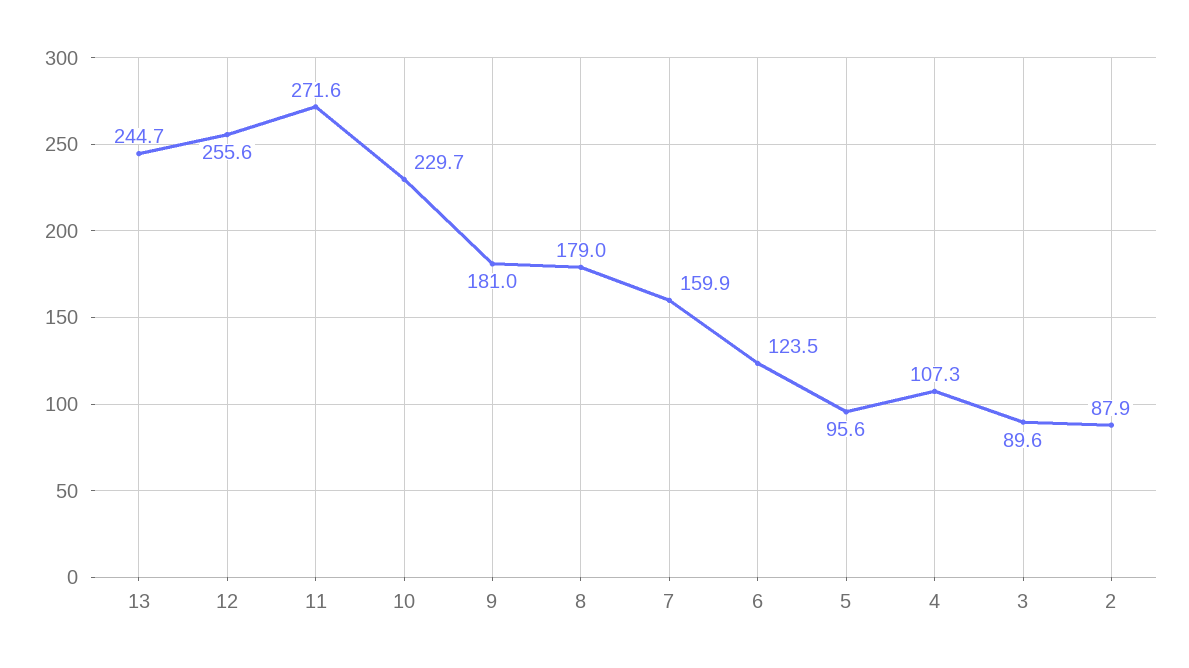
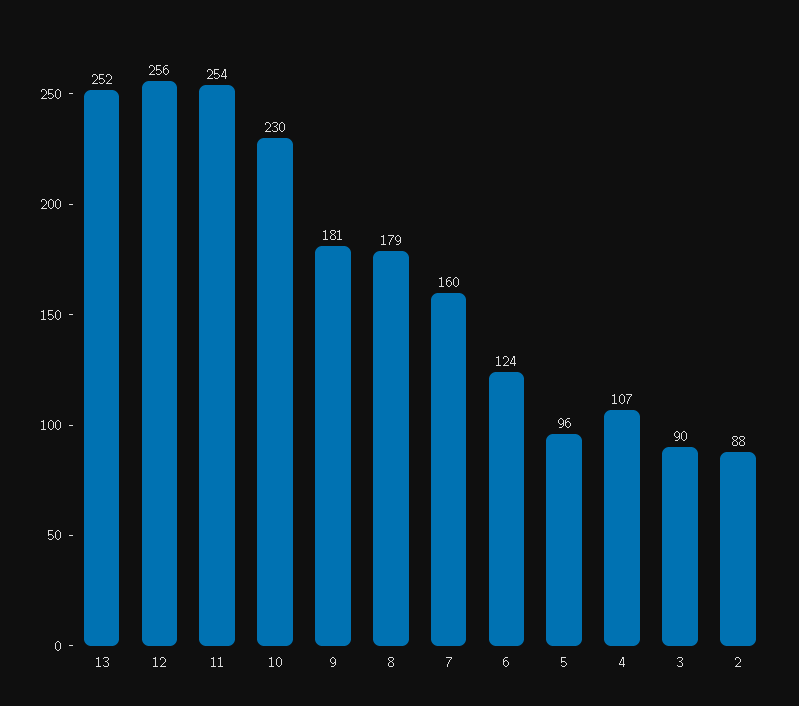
  {
-   "13": 244.7,
+   "13": 252,
    "12": 255.6,
-   "11": 271.6,
+   "11": 254,
    "10": 229.7,
    "9": 181,
    "8": 179,
    "7": 159.9,
    "6": 123.5,
    "5": 95.6,
    "4": 107.3,
    "3": 89.6,
    "2": 87.9
  }

